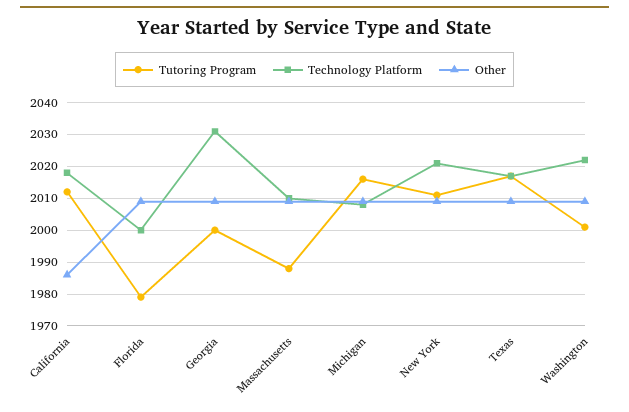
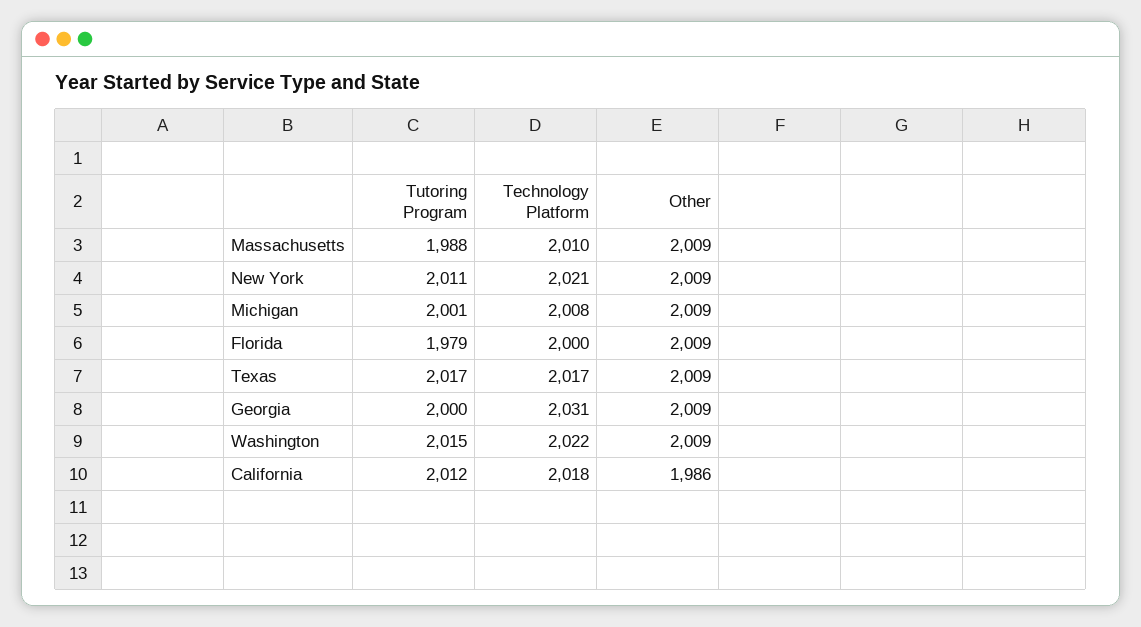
  {
    "Tutoring Program": {
      "California": 2012,
      "Florida": 1979,
      "Georgia": 2000,
      "Massachusetts": 1988,
-     "Michigan": 2015,
+     "Michigan": 2001,
      "New York": 2011,
      "Texas": 2017,
-     "Washington": 2000
+     "Washington": 2015
    },
    "Technology Platform": {
      "California": 2018,
      "Florida": 2000,
      "Georgia": 2031,
      "Massachusetts": 2010,
      "Michigan": 2008,
      "New York": 2021,
      "Texas": 2017,
      "Washington": 2022
    },
    "Other": {
      "California": 1986,
      "Florida": 2009,
      "Georgia": 2009,
      "Massachusetts": 2009,
      "Michigan": 2009,
      "New York": 2009,
      "Texas": 2009,
      "Washington": 2009
    }
  }

